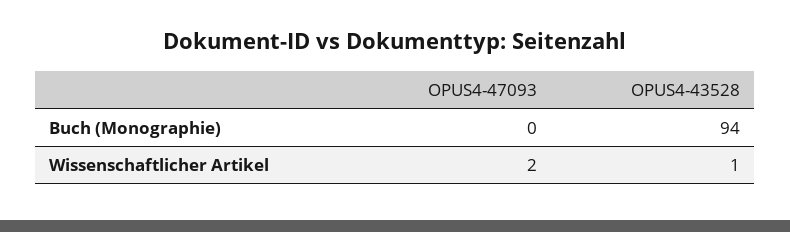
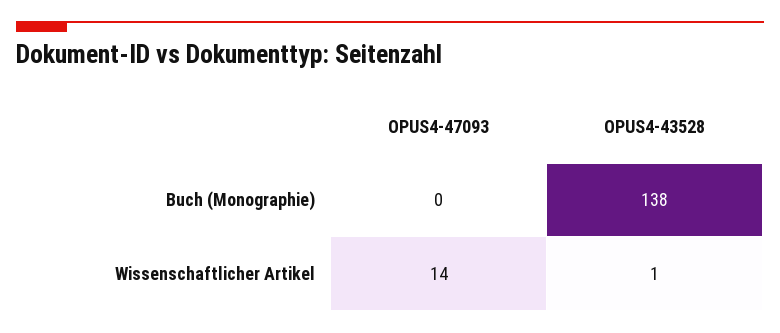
  {
    "OPUS4-47093": {
      "Buch (Monographie)": 0,
-     "Wissenschaftlicher Artikel": 2
+     "Wissenschaftlicher Artikel": 14
    },
    "OPUS4-43528": {
-     "Buch (Monographie)": 94,
+     "Buch (Monographie)": 138,
      "Wissenschaftlicher Artikel": 1
    }
  }

